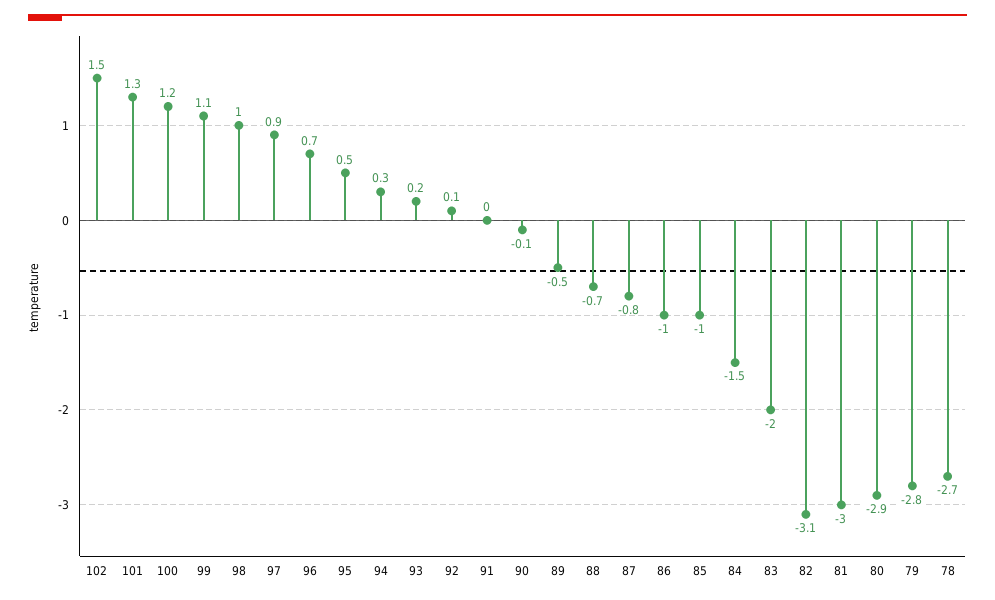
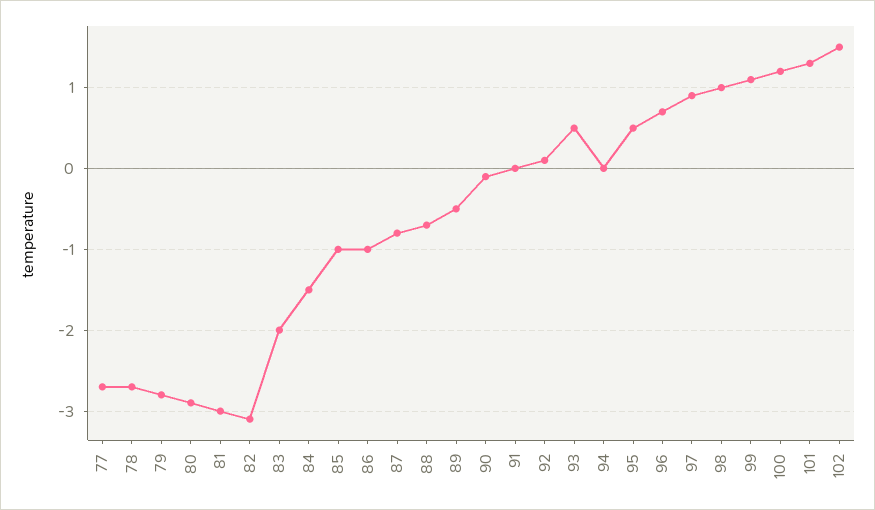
  {
    "102": 1.5,
    "101": 1.3,
    "100": 1.2,
    "99": 1.1,
    "98": 1,
    "97": 0.9,
    "96": 0.7,
    "95": 0.5,
-   "94": 0.3,
+   "94": 0,
-   "93": 0.2,
+   "93": 0.5,
    "92": 0.1,
    "91": 0,
    "90": -0.1,
    "89": -0.5,
    "88": -0.7,
    "87": -0.8,
    "86": -1,
    "85": -1,
    "84": -1.5,
    "83": -2,
    "82": -3.1,
    "81": -3,
    "80": -2.9,
    "79": -2.8,
-   "78": -2.7
+   "78": -2.7,
+   "77": -2.7
  }

